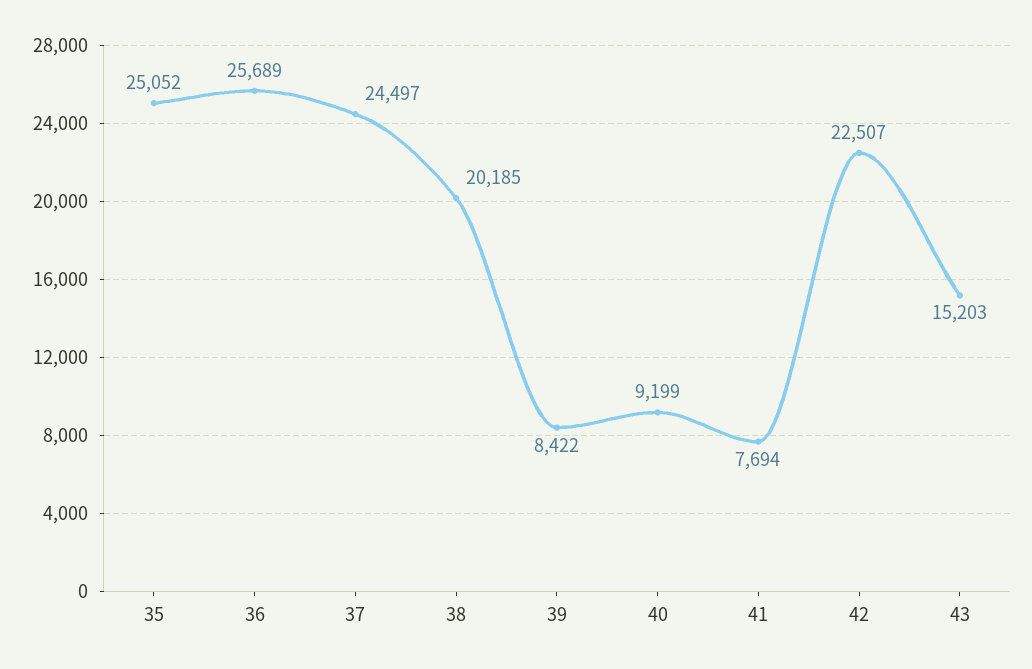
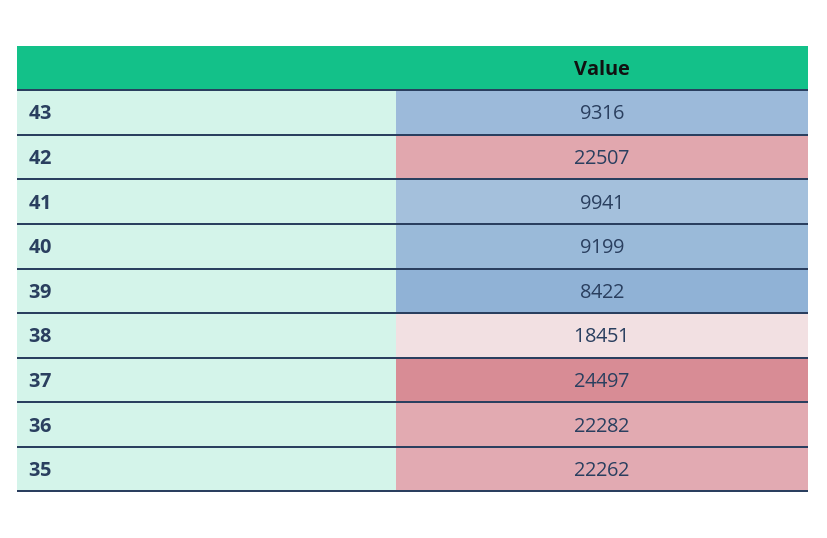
  {
-   "35": 25052,
+   "35": 22262,
-   "36": 25689,
+   "36": 22282,
    "37": 24497,
-   "38": 20185,
+   "38": 18451,
    "39": 8422,
    "40": 9199,
-   "41": 7694,
+   "41": 9941,
    "42": 22507,
-   "43": 15203
+   "43": 9316
  }

